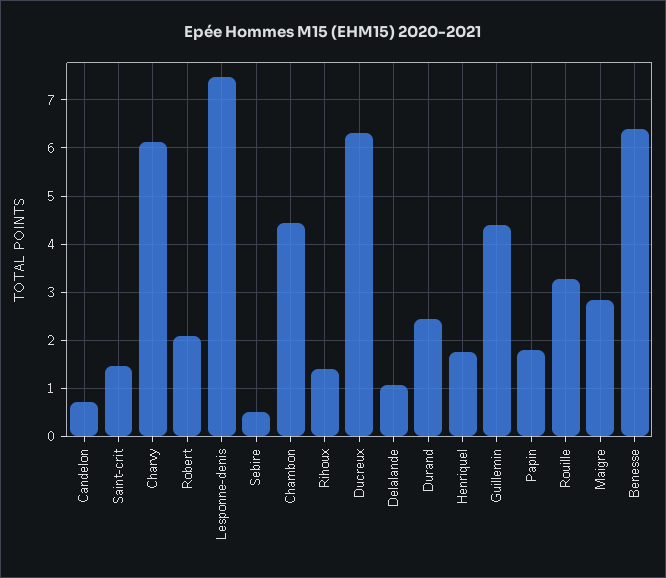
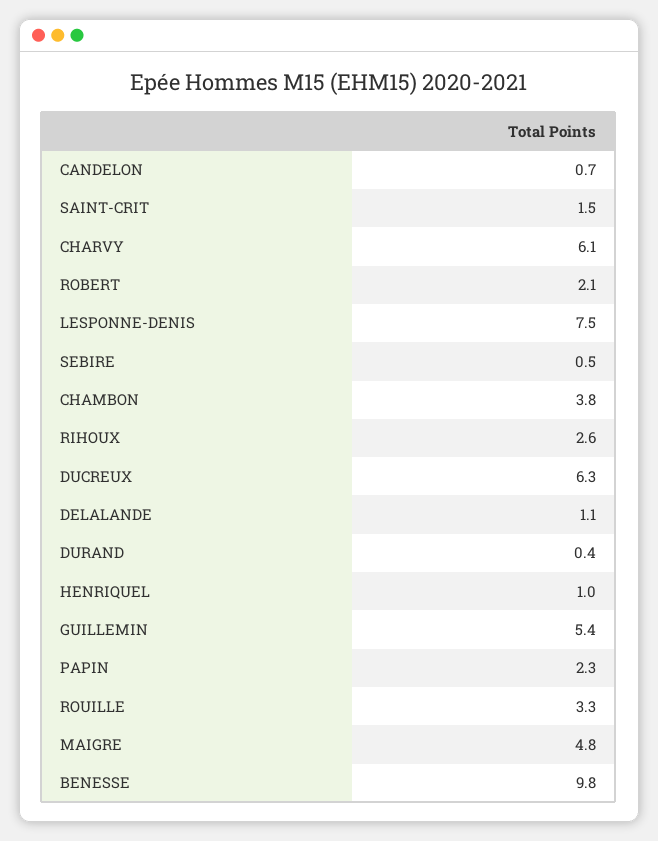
  {
    "Candelon": 0.7,
    "Saint-crit": 1.5,
    "Charvy": 6.1,
    "Robert": 2.1,
    "Lesponne-denis": 7.5,
    "Sebire": 0.5,
-   "Chambon": 4.4,
+   "Chambon": 3.8,
-   "Rihoux": 1.4,
+   "Rihoux": 2.6,
    "Ducreux": 6.3,
    "Delalande": 1.1,
-   "Durand": 2.4,
+   "Durand": 0.4,
-   "Henriquel": 1.8,
+   "Henriquel": 1,
-   "Guillemin": 4.4,
+   "Guillemin": 5.4,
-   "Papin": 1.8,
+   "Papin": 2.3,
    "Rouille": 3.3,
-   "Maigre": 2.8,
+   "Maigre": 4.8,
-   "Benesse": 6.4
+   "Benesse": 9.8
  }

